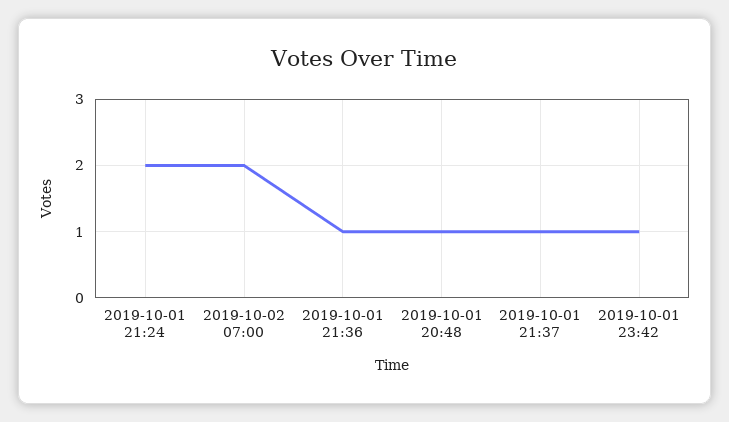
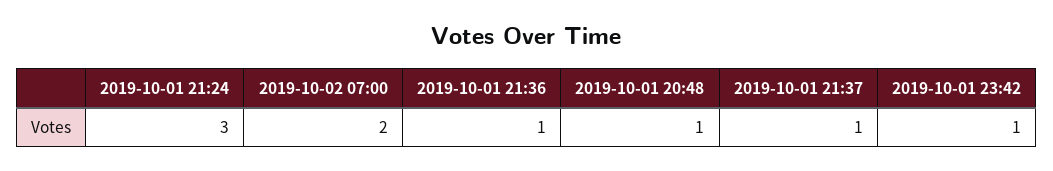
  {
-   "2019-10-01 21:24": 2,
+   "2019-10-01 21:24": 3,
    "2019-10-02 07:00": 2,
    "2019-10-01 21:36": 1,
    "2019-10-01 20:48": 1,
    "2019-10-01 21:37": 1,
    "2019-10-01 23:42": 1
  }

